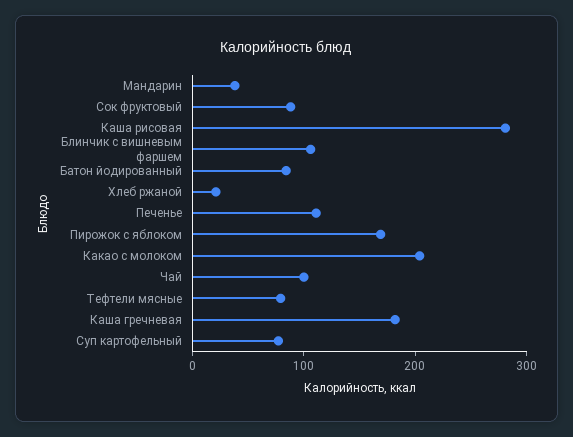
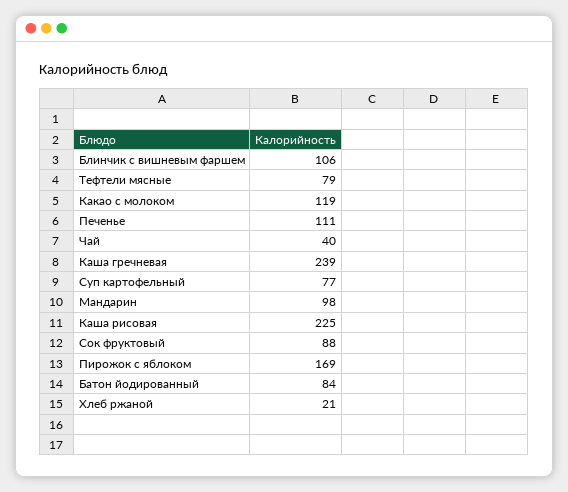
  {
-   "Мандарин": 40,
+   "Мандарин": 98,
    "Сок фруктовый": 88,
-   "Каша рисовая": 280,
+   "Каша рисовая": 225,
    "Блинчик с вишневым фаршем": 106,
    "Батон йодированный": 84,
    "Хлеб ржаной": 21,
    "Печенье": 111,
    "Пирожок с яблоком": 169,
-   "Какао с молоком": 200,
+   "Какао с молоком": 119,
-   "Чай": 100,
+   "Чай": 40,
    "Тефтели мясные": 79,
-   "Каша гречневая": 180,
+   "Каша гречневая": 239,
    "Суп картофельный": 77
  }

